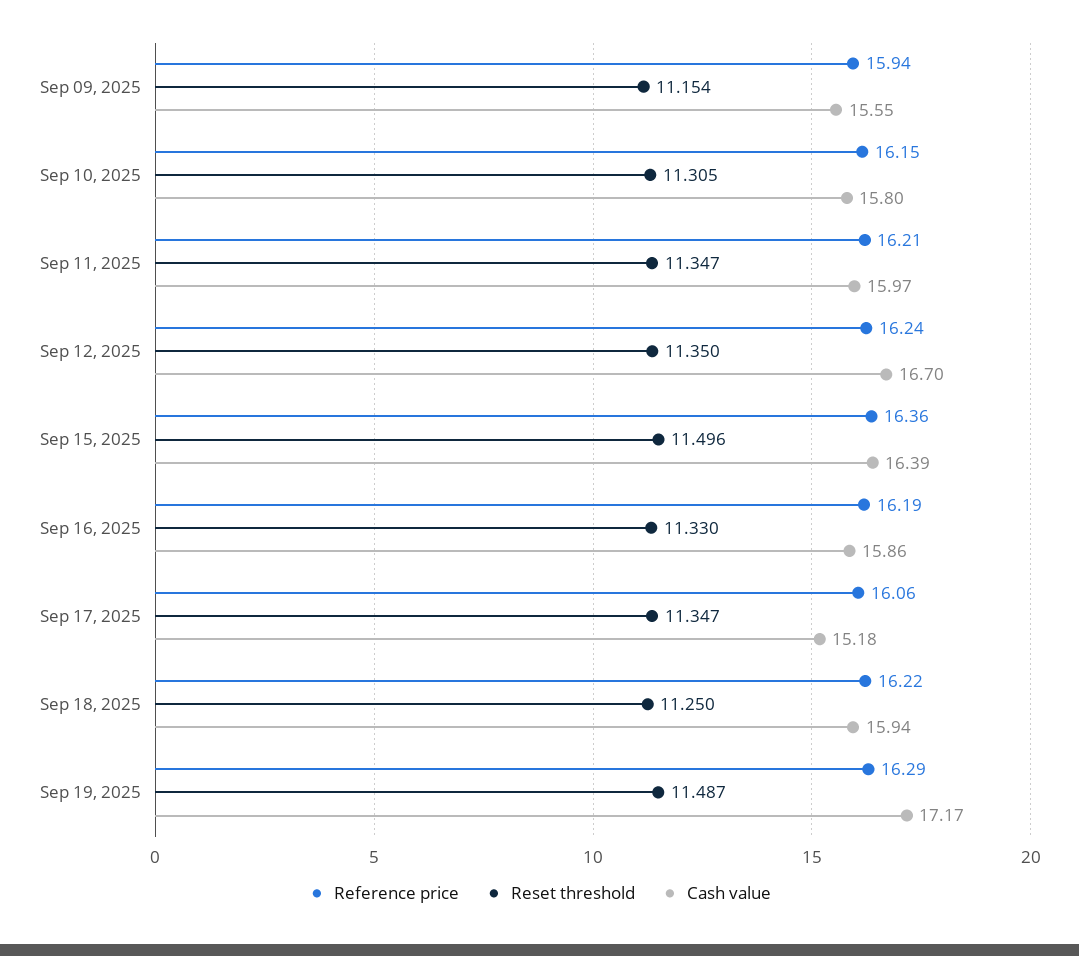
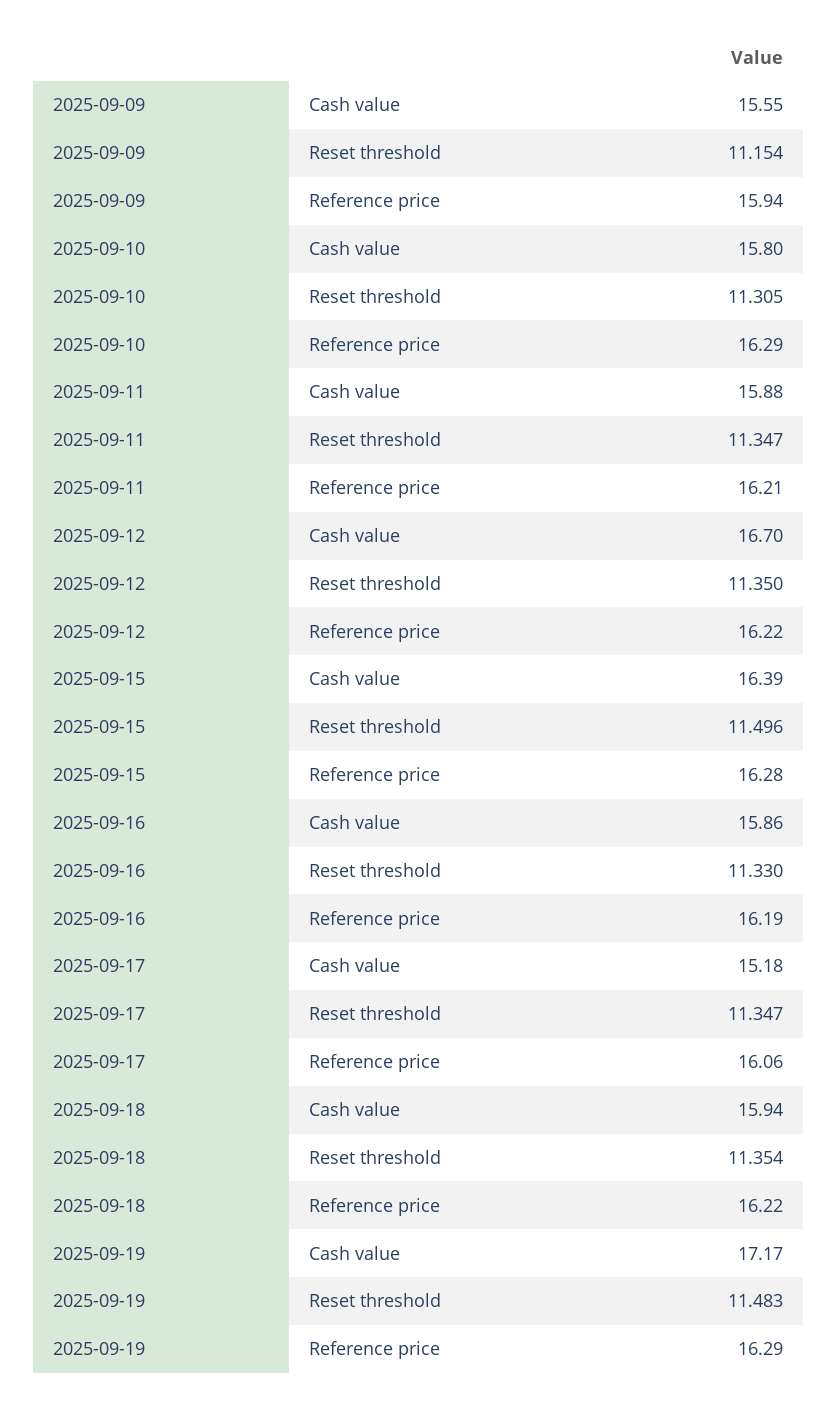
  {
    "Reference price": {
      "Sep 09, 2025": 15.94,
-     "Sep 10, 2025": 16.15,
+     "Sep 10, 2025": 16.29,
      "Sep 11, 2025": 16.21,
-     "Sep 12, 2025": 16.24,
+     "Sep 12, 2025": 16.22,
-     "Sep 15, 2025": 16.36,
+     "Sep 15, 2025": 16.28,
      "Sep 16, 2025": 16.19,
      "Sep 17, 2025": 16.06,
      "Sep 18, 2025": 16.22,
      "Sep 19, 2025": 16.29
    },
    "Reset threshold": {
      "Sep 09, 2025": 11.154,
      "Sep 10, 2025": 11.305,
      "Sep 11, 2025": 11.347,
      "Sep 12, 2025": 11.35,
      "Sep 15, 2025": 11.496,
      "Sep 16, 2025": 11.33,
      "Sep 17, 2025": 11.347,
-     "Sep 18, 2025": 11.25,
+     "Sep 18, 2025": 11.354,
-     "Sep 19, 2025": 11.487
+     "Sep 19, 2025": 11.483
    },
    "Cash value": {
      "Sep 09, 2025": 15.55,
      "Sep 10, 2025": 15.8,
-     "Sep 11, 2025": 15.97,
+     "Sep 11, 2025": 15.88,
      "Sep 12, 2025": 16.7,
      "Sep 15, 2025": 16.39,
      "Sep 16, 2025": 15.86,
      "Sep 17, 2025": 15.18,
      "Sep 18, 2025": 15.94,
      "Sep 19, 2025": 17.17
    }
  }

